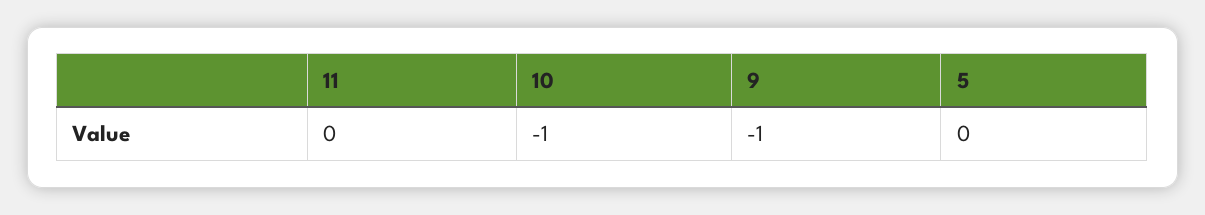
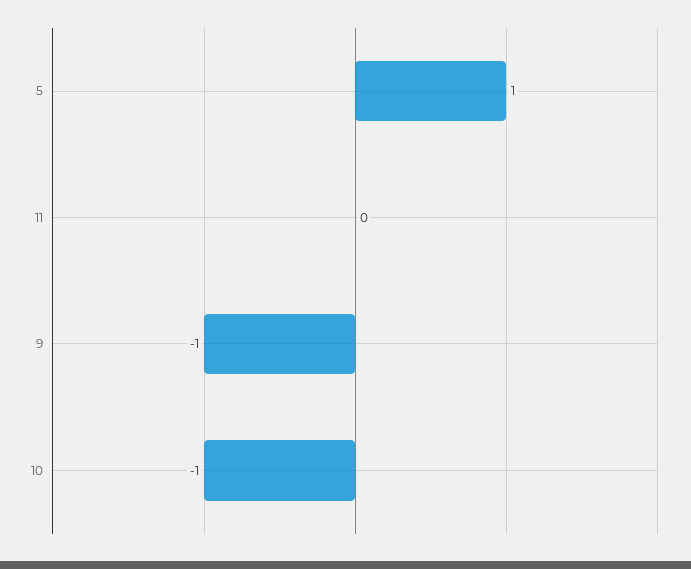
  {
    "11": 0,
    "10": -1,
    "9": -1,
-   "5": 0
+   "5": 1
  }

